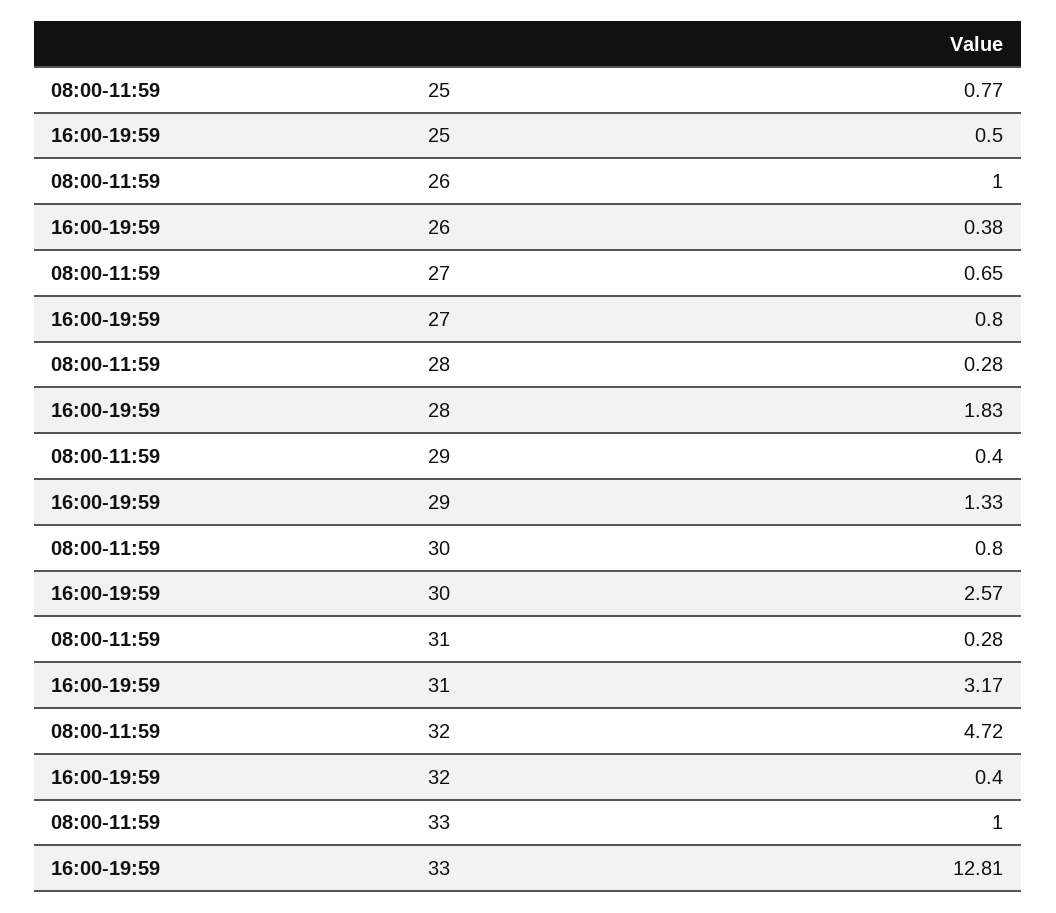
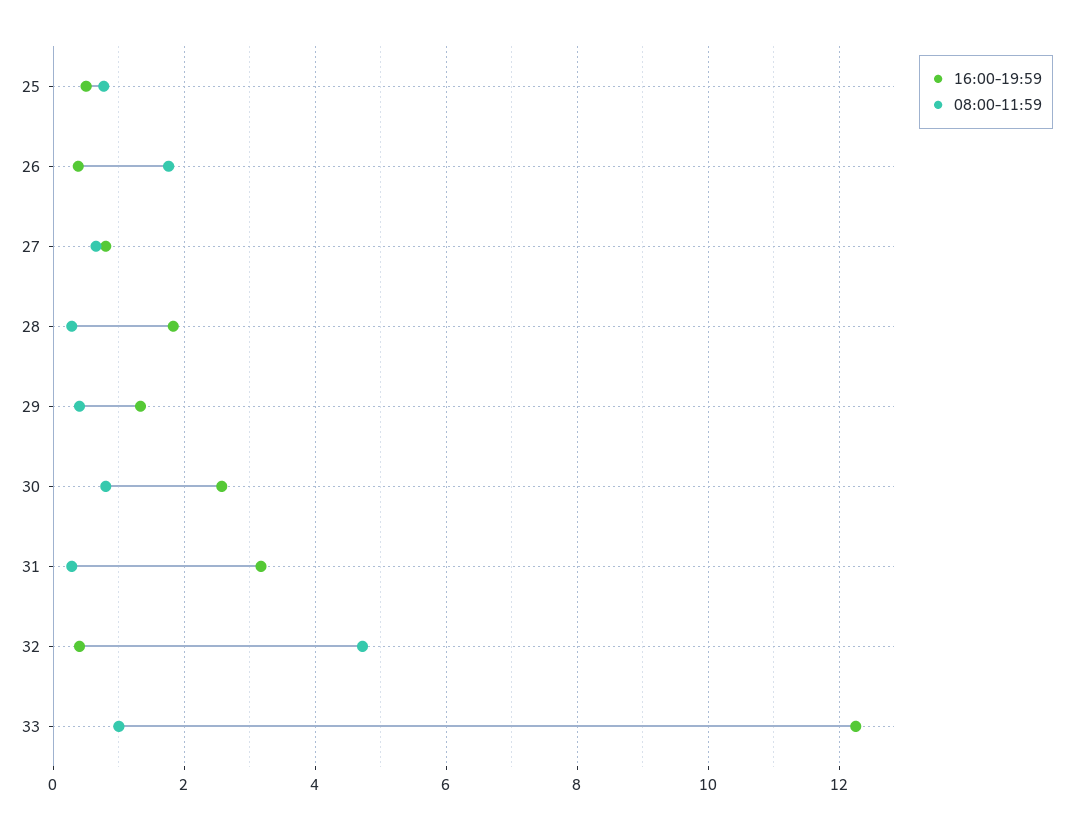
  {
    "08:00-11:59": {
      "25": 0.77,
-     "26": 1,
+     "26": 1.8,
      "27": 0.65,
      "28": 0.28,
      "29": 0.4,
      "30": 0.8,
      "31": 0.28,
      "32": 4.72,
      "33": 1
    },
    "16:00-19:59": {
      "25": 0.5,
      "26": 0.38,
      "27": 0.8,
      "28": 1.83,
      "29": 1.33,
      "30": 2.57,
      "31": 3.17,
      "32": 0.4,
-     "33": 12.81
+     "33": 12.2
    }
  }

